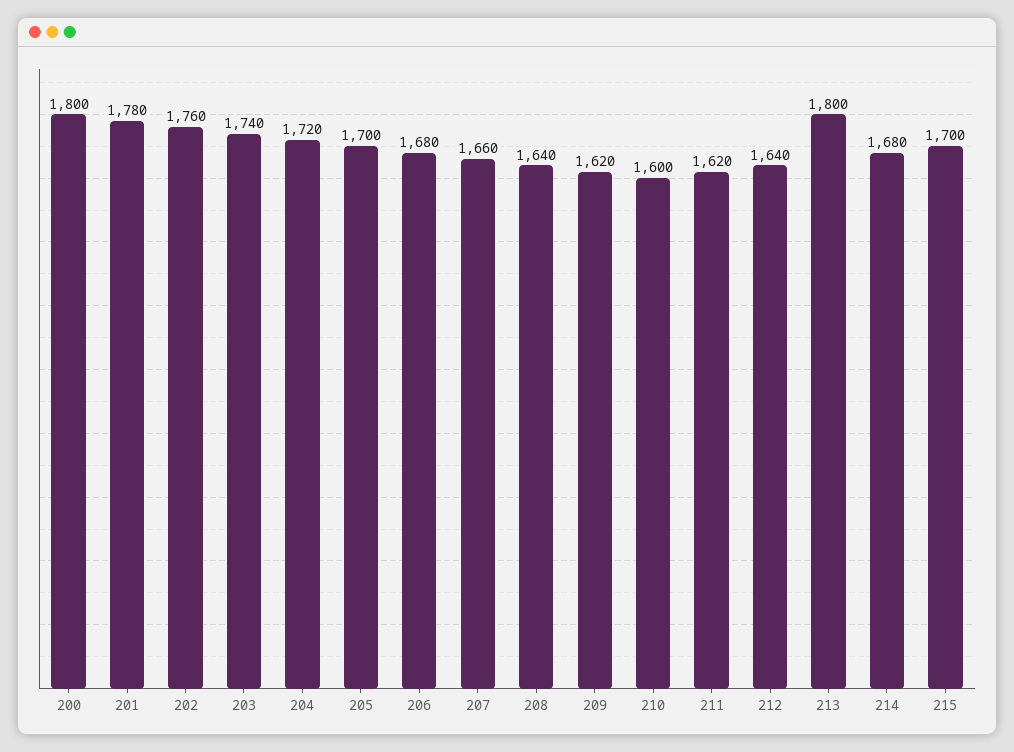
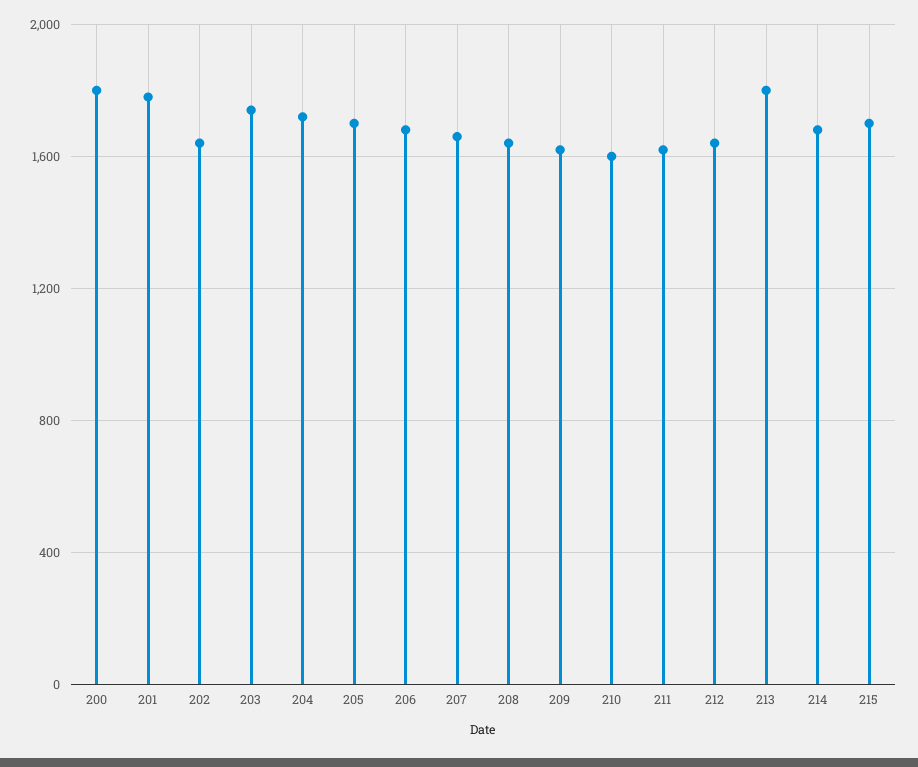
  {
    "200": 1800,
    "201": 1780,
-   "202": 1760,
+   "202": 1650,
    "203": 1740,
    "204": 1720,
    "205": 1700,
    "206": 1680,
    "207": 1660,
    "208": 1640,
    "209": 1620,
    "210": 1600,
    "211": 1620,
    "212": 1640,
    "213": 1800,
    "214": 1680,
    "215": 1700
  }

